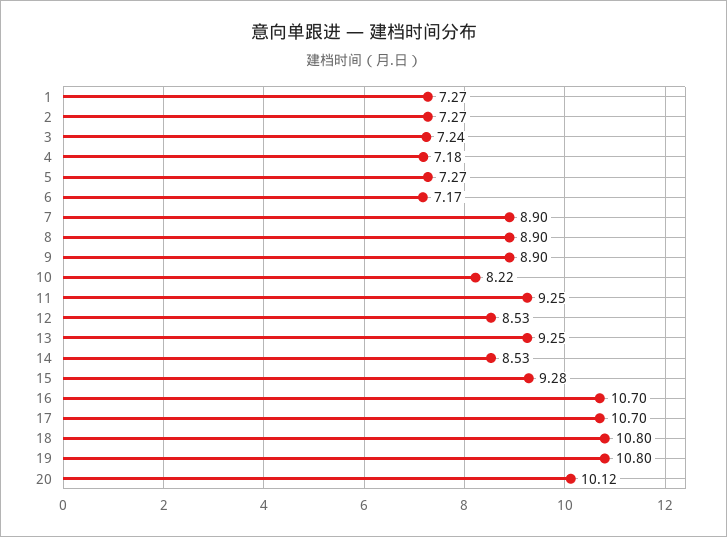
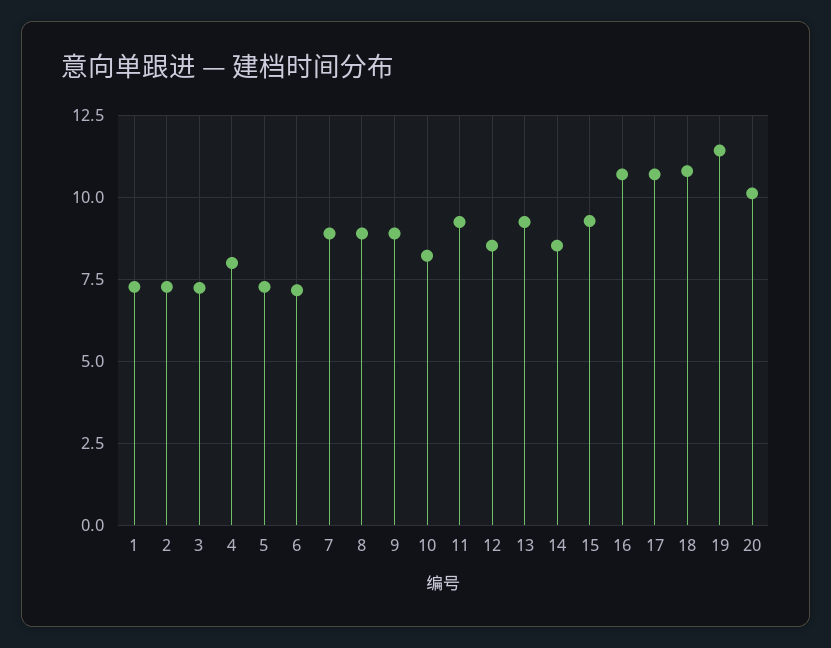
  {
    "1": 7.27,
    "2": 7.27,
    "3": 7.24,
-   "4": 7.18,
+   "4": 8,
    "5": 7.27,
    "6": 7.17,
    "7": 8.9,
    "8": 8.9,
    "9": 8.9,
    "10": 8.22,
    "11": 9.25,
    "12": 8.53,
    "13": 9.25,
    "14": 8.53,
    "15": 9.28,
    "16": 10.7,
    "17": 10.7,
    "18": 10.8,
-   "19": 10.8,
+   "19": 11.5,
    "20": 10.12
  }

